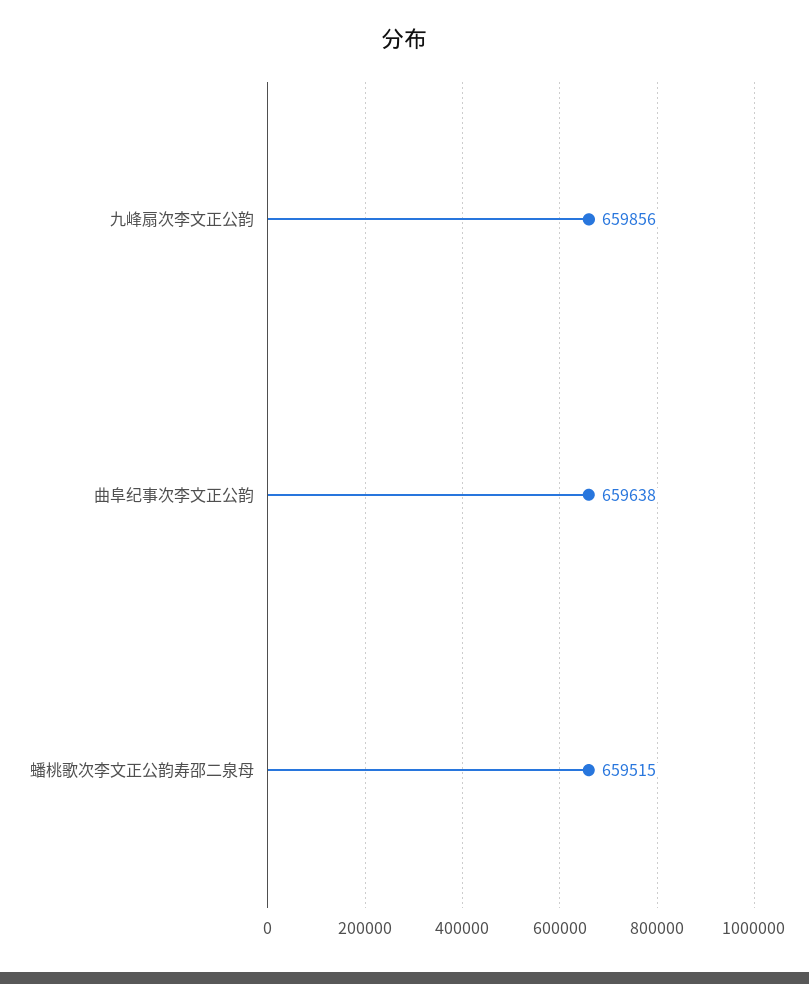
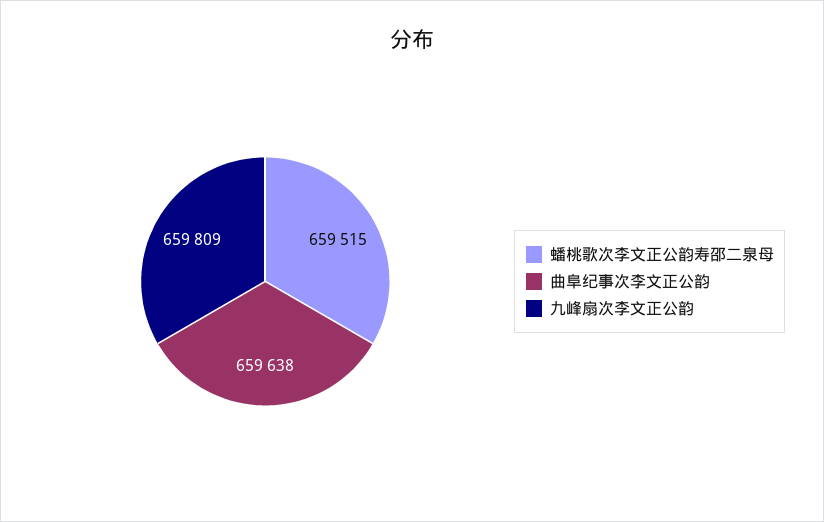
  {
-   "九峰扇次李文正公韵": 659856,
+   "九峰扇次李文正公韵": 659809,
    "曲阜纪事次李文正公韵": 659638,
    "蟠桃歌次李文正公韵寿邵二泉母": 659515
  }

